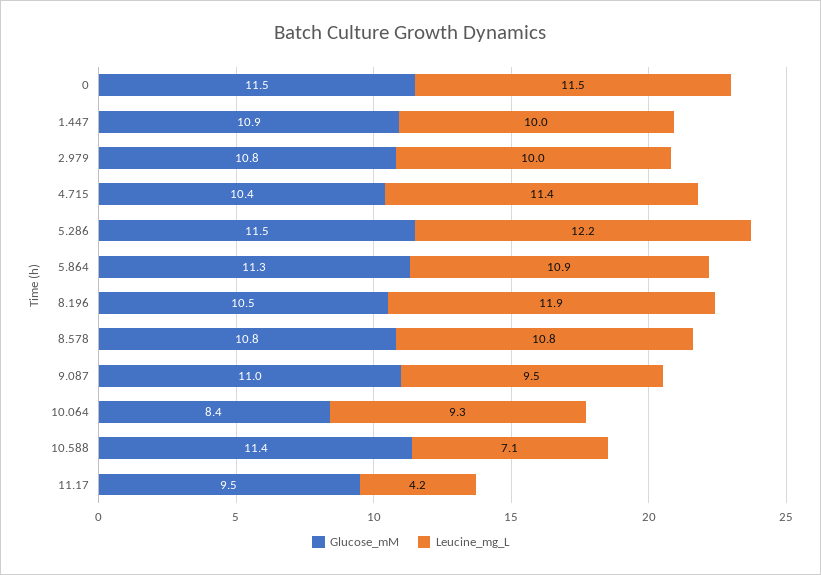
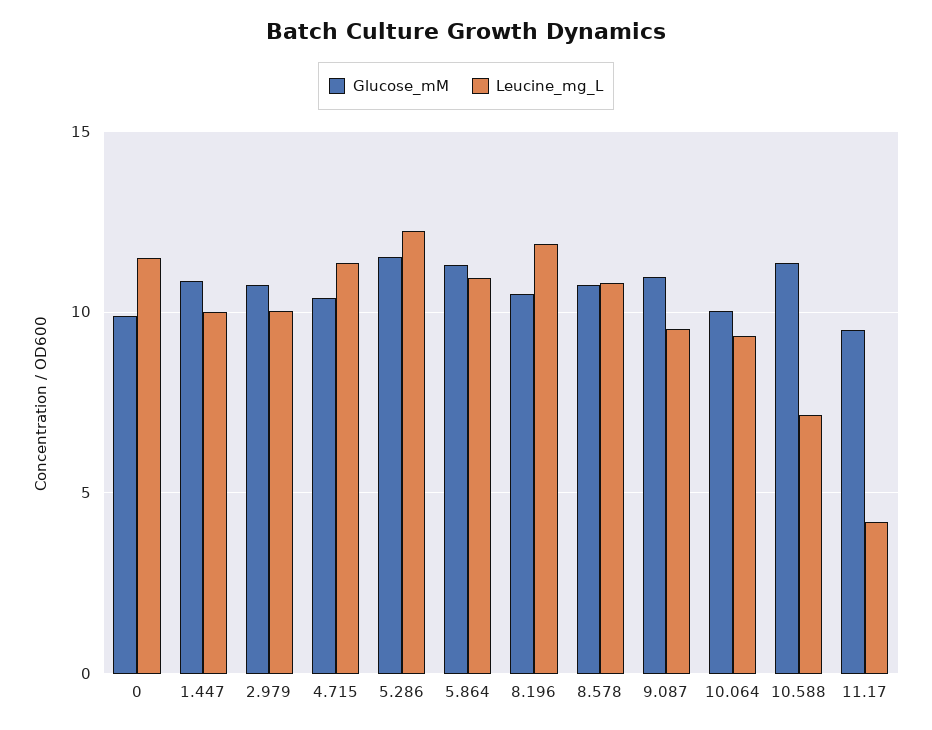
  {
    "Glucose_mM": {
-     "0": 11.5,
+     "0": 10,
      "1.447": 10.9,
      "2.979": 10.8,
      "4.715": 10.4,
      "5.286": 11.5,
      "5.864": 11.3,
      "8.196": 10.5,
      "8.578": 10.8,
      "9.087": 11,
-     "10.064": 8.4,
+     "10.064": 10,
      "10.588": 11.4,
      "11.17": 9.5
    },
    "Leucine_mg_L": {
      "0": 11.5,
      "1.447": 10,
      "2.979": 10,
      "4.715": 11.4,
      "5.286": 12.2,
      "5.864": 10.9,
      "8.196": 11.9,
      "8.578": 10.8,
      "9.087": 9.5,
      "10.064": 9.3,
      "10.588": 7.1,
      "11.17": 4.2
    }
  }

